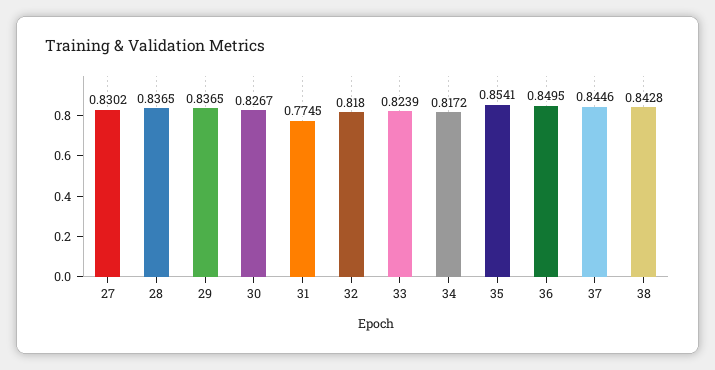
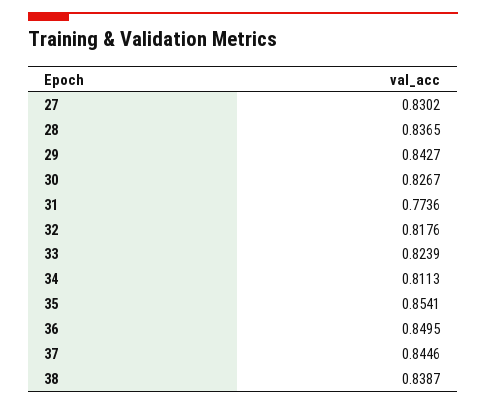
  {
    "27": 0.8302,
    "28": 0.8365,
-   "29": 0.8365,
+   "29": 0.8427,
    "30": 0.8267,
-   "31": 0.7745,
+   "31": 0.7736,
-   "32": 0.818,
+   "32": 0.8176,
    "33": 0.8239,
-   "34": 0.8172,
+   "34": 0.8113,
    "35": 0.8541,
    "36": 0.8495,
    "37": 0.8446,
-   "38": 0.8428
+   "38": 0.8387
  }

